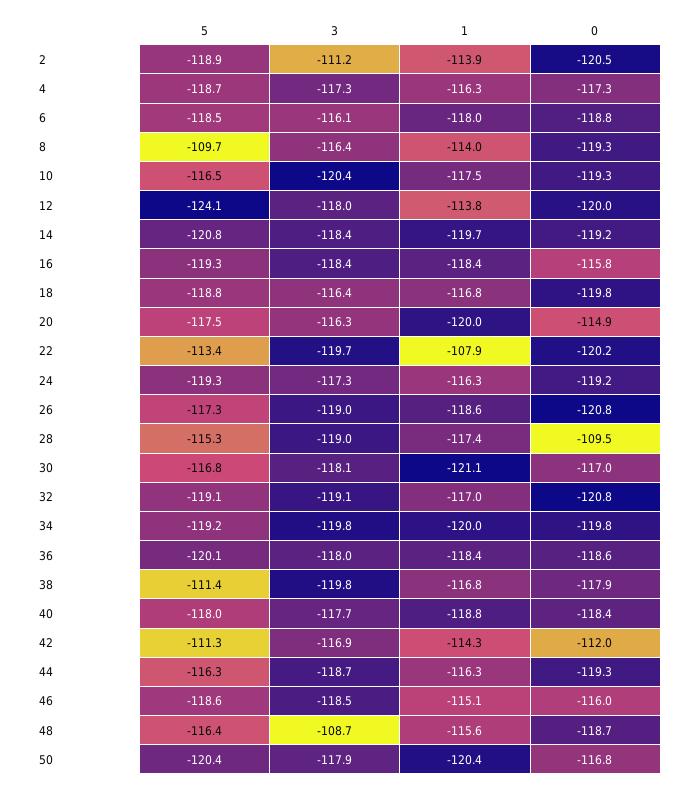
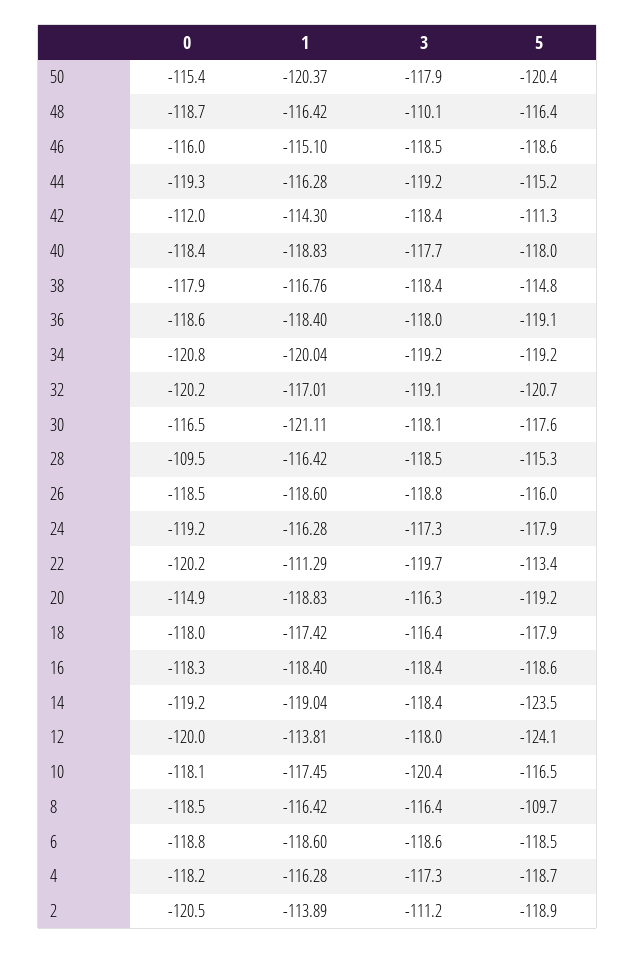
  {
    "5": {
      "2": -118.9,
      "4": -118.7,
      "6": -118.5,
      "8": -109.7,
      "10": -116.5,
      "12": -124.1,
-     "14": -120.8,
+     "14": -123.5,
-     "16": -119.3,
+     "16": -118.6,
-     "18": -118.8,
+     "18": -117.9,
-     "20": -117.5,
+     "20": -119.2,
      "22": -113.4,
-     "24": -119.3,
+     "24": -117.9,
-     "26": -117.3,
+     "26": -116,
      "28": -115.3,
-     "30": -116.8,
+     "30": -117.6,
-     "32": -119.1,
+     "32": -120.7,
      "34": -119.2,
-     "36": -120.1,
+     "36": -119.1,
-     "38": -111.4,
+     "38": -114.8,
      "40": -118,
      "42": -111.3,
-     "44": -116.3,
+     "44": -115.2,
      "46": -118.6,
      "48": -116.4,
      "50": -120.4
    },
    "3": {
      "2": -111.2,
      "4": -117.3,
-     "6": -116.1,
+     "6": -118.6,
      "8": -116.4,
      "10": -120.4,
      "12": -118,
      "14": -118.4,
      "16": -118.4,
      "18": -116.4,
      "20": -116.3,
      "22": -119.7,
      "24": -117.3,
-     "26": -119,
+     "26": -118.8,
-     "28": -119,
+     "28": -118.5,
      "30": -118.1,
      "32": -119.1,
-     "34": -119.8,
+     "34": -119.2,
      "36": -118,
-     "38": -119.8,
+     "38": -118.4,
      "40": -117.7,
-     "42": -116.9,
+     "42": -118.4,
-     "44": -118.7,
+     "44": -119.2,
      "46": -118.5,
-     "48": -108.7,
+     "48": -110.1,
      "50": -117.9
    },
    "1": {
      "2": -113.89,
      "4": -116.28,
-     "6": -118,
+     "6": -118.6,
-     "8": -114,
+     "8": -116.42,
      "10": -117.45,
      "12": -113.81,
-     "14": -119.7,
+     "14": -119.04,
      "16": -118.4,
-     "18": -116.8,
+     "18": -117.42,
-     "20": -120,
+     "20": -118.83,
-     "22": -107.9,
+     "22": -111.29,
      "24": -116.28,
      "26": -118.6,
-     "28": -117.4,
+     "28": -116.42,
      "30": -121.11,
      "32": -117.01,
      "34": -120.04,
      "36": -118.4,
      "38": -116.76,
      "40": -118.83,
      "42": -114.3,
      "44": -116.28,
      "46": -115.1,
-     "48": -115.6,
+     "48": -116.42,
      "50": -120.37
    },
    "0": {
      "2": -120.5,
-     "4": -117.3,
+     "4": -118.2,
      "6": -118.8,
-     "8": -119.3,
+     "8": -118.5,
-     "10": -119.3,
+     "10": -118.1,
      "12": -120,
      "14": -119.2,
-     "16": -115.8,
+     "16": -118.3,
-     "18": -119.8,
+     "18": -118,
      "20": -114.9,
      "22": -120.2,
      "24": -119.2,
-     "26": -120.8,
+     "26": -118.5,
      "28": -109.5,
-     "30": -117,
+     "30": -116.5,
-     "32": -120.8,
+     "32": -120.2,
-     "34": -119.8,
+     "34": -120.8,
      "36": -118.6,
      "38": -117.9,
      "40": -118.4,
      "42": -112,
      "44": -119.3,
      "46": -116,
      "48": -118.7,
-     "50": -116.8
+     "50": -115.4
    }
  }

